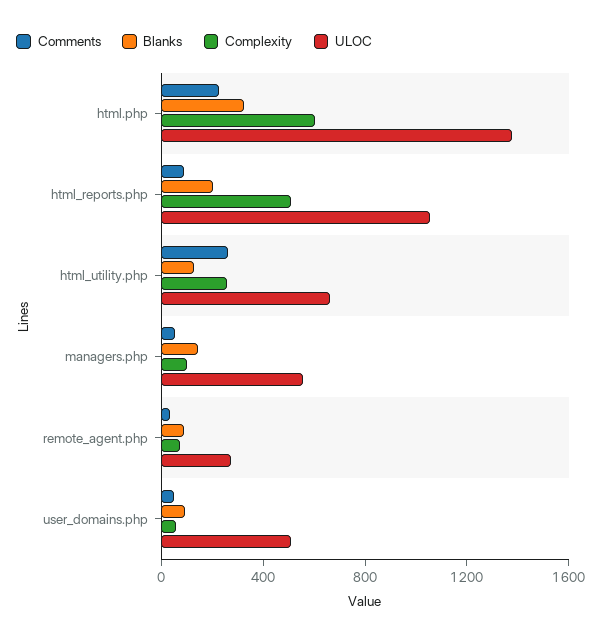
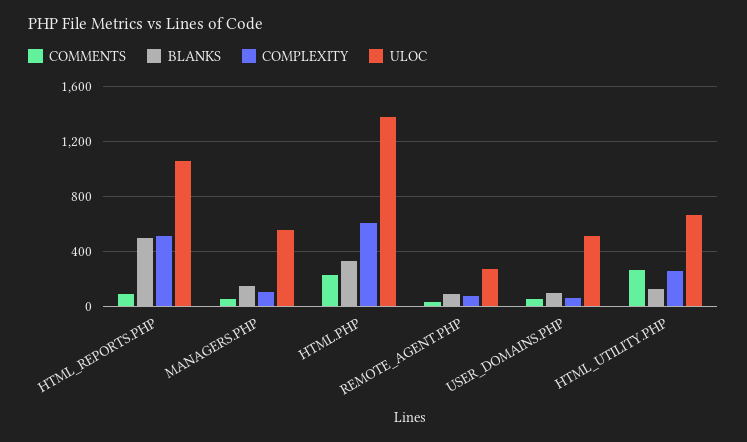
  {
    "Comments": {
      "html.php": 250,
      "html_reports.php": 100,
      "html_utility.php": 250,
      "managers.php": 50,
      "remote_agent.php": 50,
      "user_domains.php": 50
    },
    "Blanks": {
      "html.php": 350,
-     "html_reports.php": 200,
+     "html_reports.php": 500,
      "html_utility.php": 150,
      "managers.php": 150,
      "remote_agent.php": 100,
      "user_domains.php": 100
    },
    "Complexity": {
      "html.php": 600,
      "html_reports.php": 500,
      "html_utility.php": 250,
      "managers.php": 100,
      "remote_agent.php": 100,
      "user_domains.php": 50
    },
    "ULOC": {
      "html.php": 1400,
      "html_reports.php": 1050,
      "html_utility.php": 650,
      "managers.php": 550,
      "remote_agent.php": 250,
      "user_domains.php": 500
    }
  }

